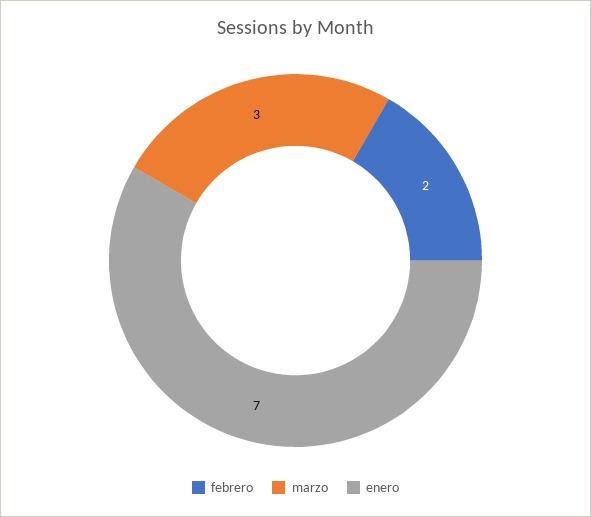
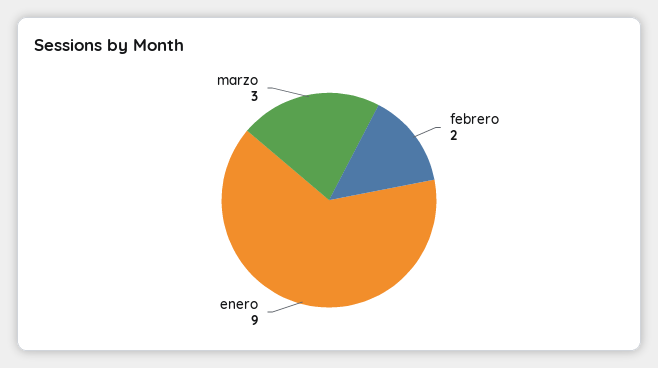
  {
    "febrero": 2,
    "marzo": 3,
-   "enero": 7
+   "enero": 9
  }

